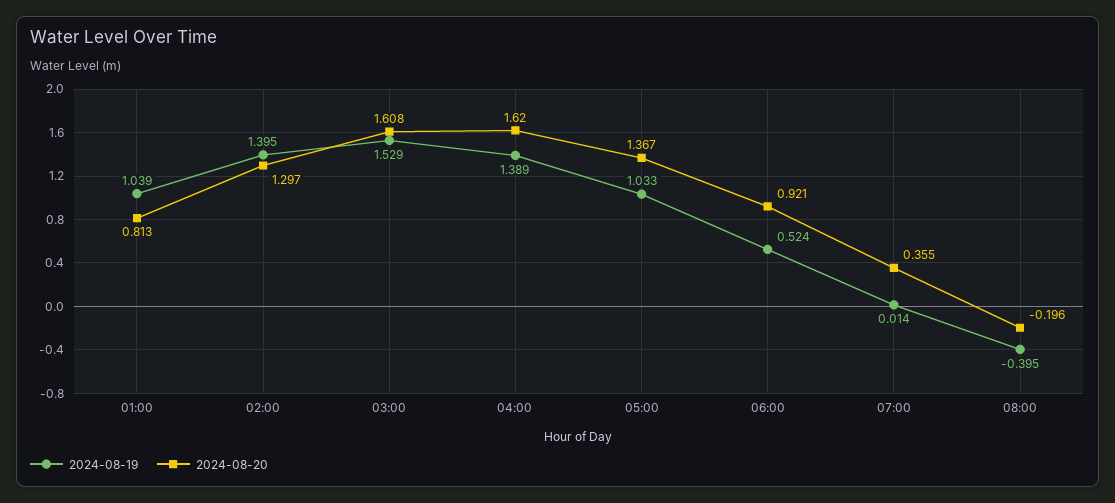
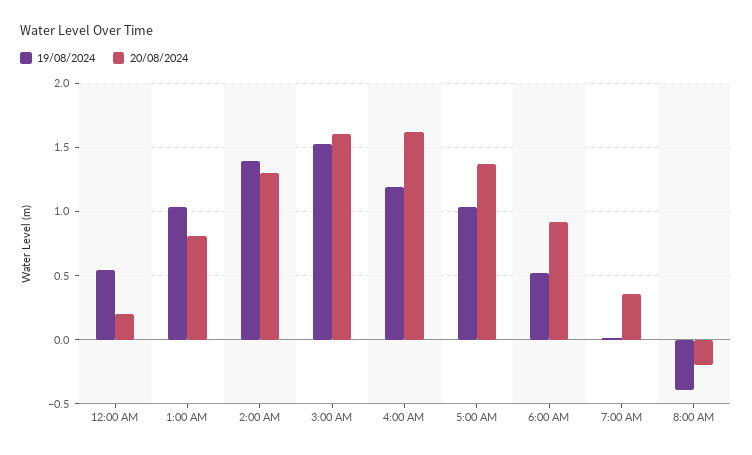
  {
    "2024-08-19": {
      "01:00": 1.039,
      "02:00": 1.395,
      "03:00": 1.529,
-     "04:00": 1.389,
+     "04:00": 1.2,
      "05:00": 1.033,
      "06:00": 0.524,
      "07:00": 0.014,
-     "08:00": -0.395
+     "08:00": -0.395,
+     "12:00 AM": 0.55
    },
    "2024-08-20": {
      "01:00": 0.813,
      "02:00": 1.297,
      "03:00": 1.608,
      "04:00": 1.62,
      "05:00": 1.367,
      "06:00": 0.921,
      "07:00": 0.355,
-     "08:00": -0.196
+     "08:00": -0.196,
+     "12:00 AM": 0.2
    }
  }

